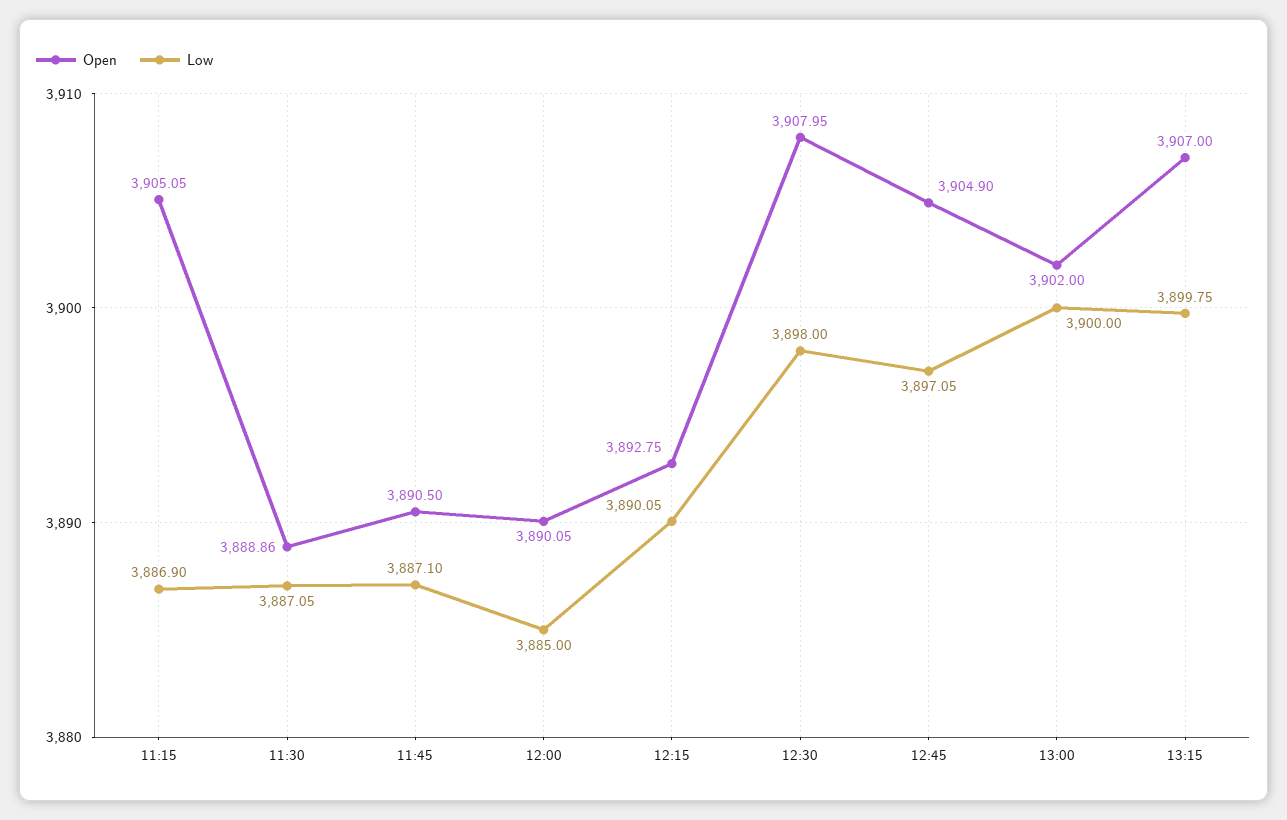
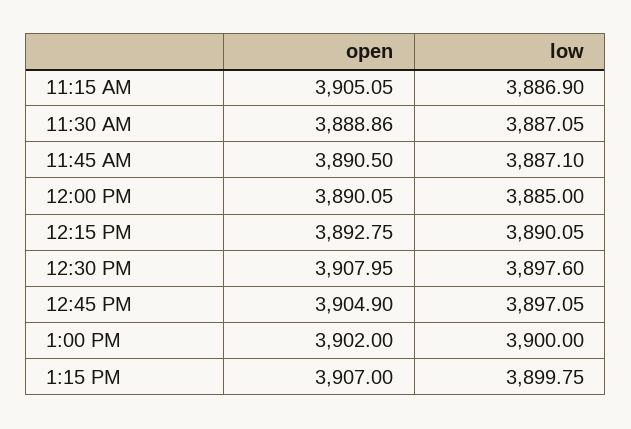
  {
    "Open": {
      "11:15": 3905.05,
      "11:30": 3888.86,
      "11:45": 3890.5,
      "12:00": 3890.05,
      "12:15": 3892.75,
      "12:30": 3907.95,
      "12:45": 3904.9,
      "13:00": 3902,
      "13:15": 3907
    },
    "Low": {
      "11:15": 3886.9,
      "11:30": 3887.05,
      "11:45": 3887.1,
      "12:00": 3885,
      "12:15": 3890.05,
-     "12:30": 3898,
+     "12:30": 3897.6,
      "12:45": 3897.05,
      "13:00": 3900,
      "13:15": 3899.75
    }
  }

